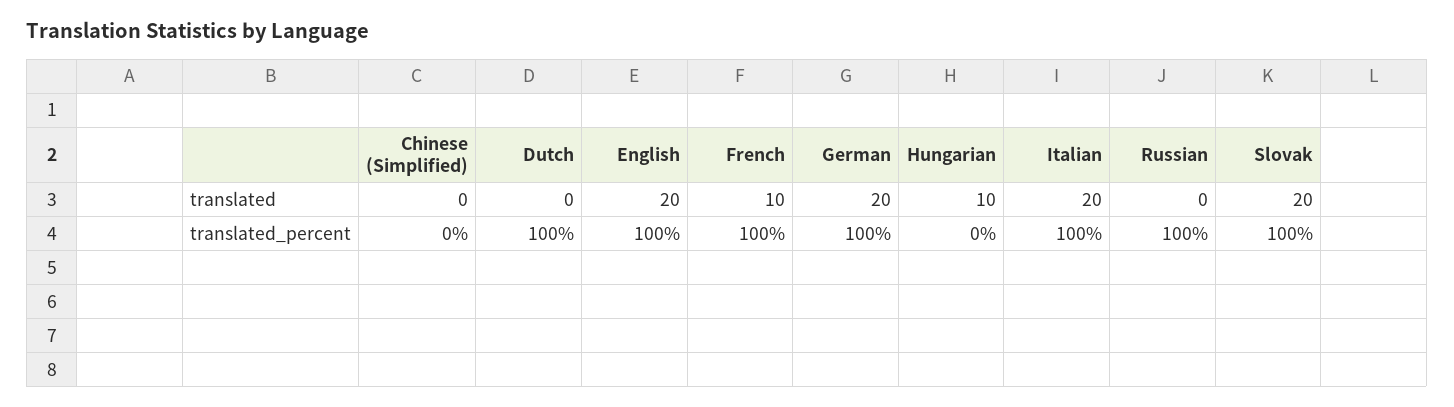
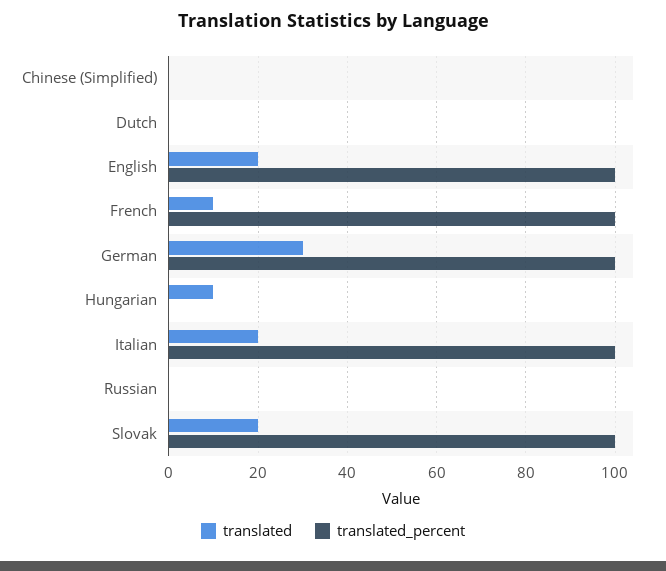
  {
    "translated": {
      "Chinese (Simplified)": 0,
      "Dutch": 0,
      "English": 20,
      "French": 10,
-     "German": 20,
+     "German": 30,
      "Hungarian": 10,
      "Italian": 20,
      "Russian": 0,
      "Slovak": 20
    },
    "translated_percent": {
      "Chinese (Simplified)": 0,
-     "Dutch": 100,
+     "Dutch": 0,
      "English": 100,
      "French": 100,
      "German": 100,
      "Hungarian": 0,
      "Italian": 100,
-     "Russian": 100,
+     "Russian": 0,
      "Slovak": 100
    }
  }

